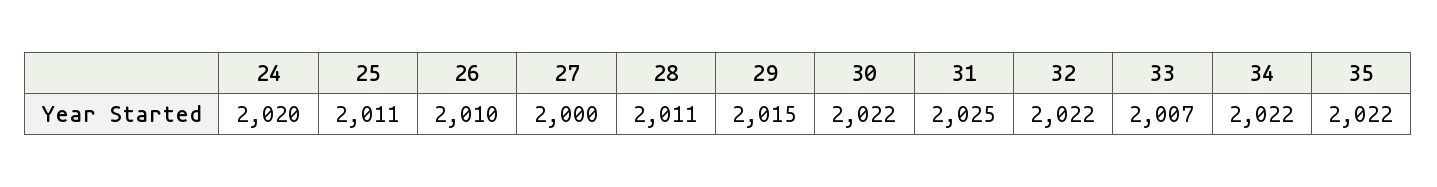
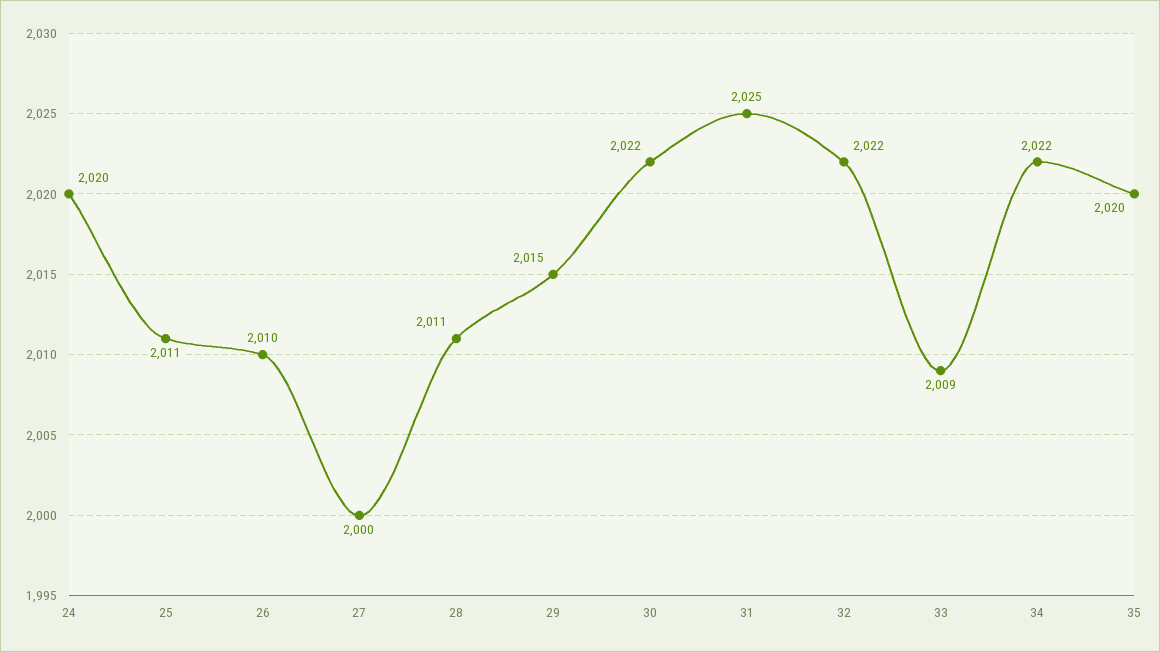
  {
    "24": 2020,
    "25": 2011,
    "26": 2010,
    "27": 2000,
    "28": 2011,
    "29": 2015,
    "30": 2022,
    "31": 2025,
    "32": 2022,
-   "33": 2007,
+   "33": 2009,
    "34": 2022,
-   "35": 2022
+   "35": 2020
  }

